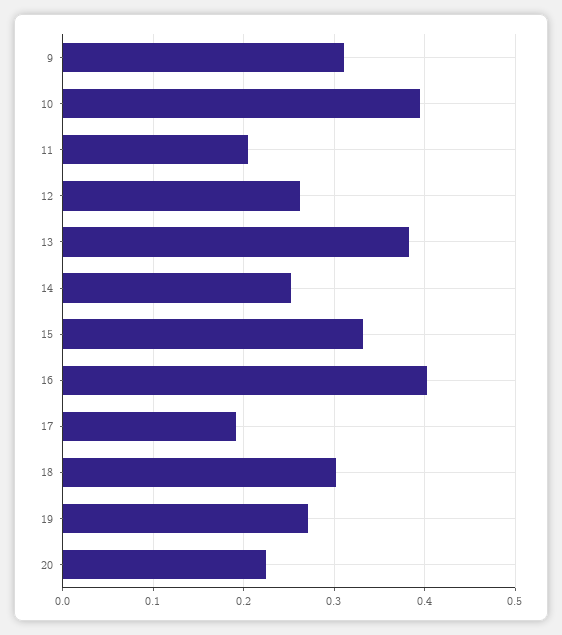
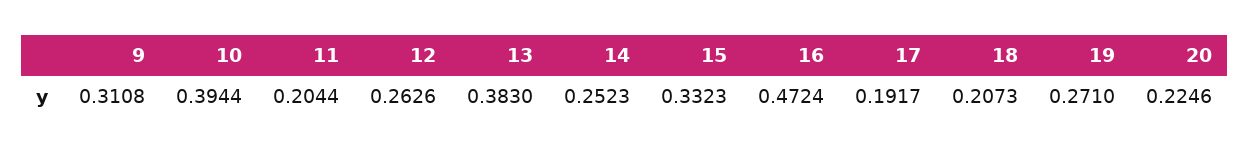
  {
    "9": 0.3108,
    "10": 0.3944,
    "11": 0.2044,
    "12": 0.2626,
    "13": 0.383,
    "14": 0.2523,
    "15": 0.3323,
-   "16": 0.4,
+   "16": 0.4724,
    "17": 0.1917,
-   "18": 0.3,
+   "18": 0.2073,
    "19": 0.271,
    "20": 0.2246
  }

